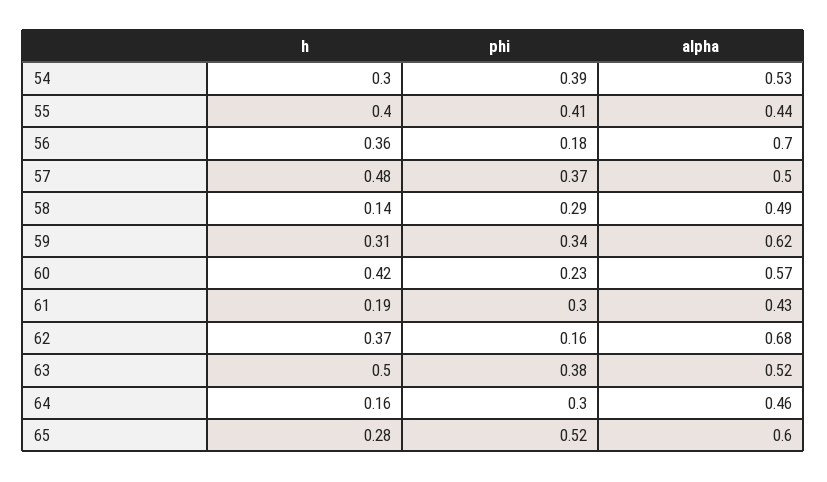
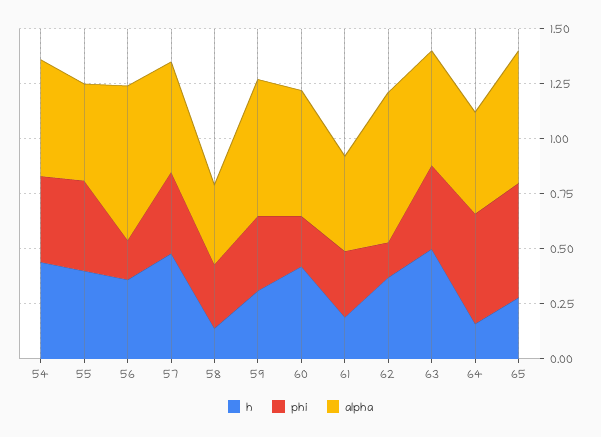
  {
    "h": {
-     "54": 0.3,
+     "54": 0.45,
      "55": 0.4,
      "56": 0.36,
      "57": 0.48,
      "58": 0.14,
      "59": 0.31,
      "60": 0.42,
      "61": 0.19,
      "62": 0.37,
      "63": 0.5,
      "64": 0.16,
      "65": 0.28
    },
    "phi": {
      "54": 0.39,
      "55": 0.41,
      "56": 0.18,
      "57": 0.37,
      "58": 0.29,
      "59": 0.34,
      "60": 0.23,
      "61": 0.3,
      "62": 0.16,
      "63": 0.38,
-     "64": 0.3,
+     "64": 0.5,
      "65": 0.52
    },
    "alpha": {
      "54": 0.53,
      "55": 0.44,
      "56": 0.7,
      "57": 0.5,
-     "58": 0.49,
+     "58": 0.35,
      "59": 0.62,
      "60": 0.57,
      "61": 0.43,
      "62": 0.68,
      "63": 0.52,
      "64": 0.46,
      "65": 0.6
    }
  }

